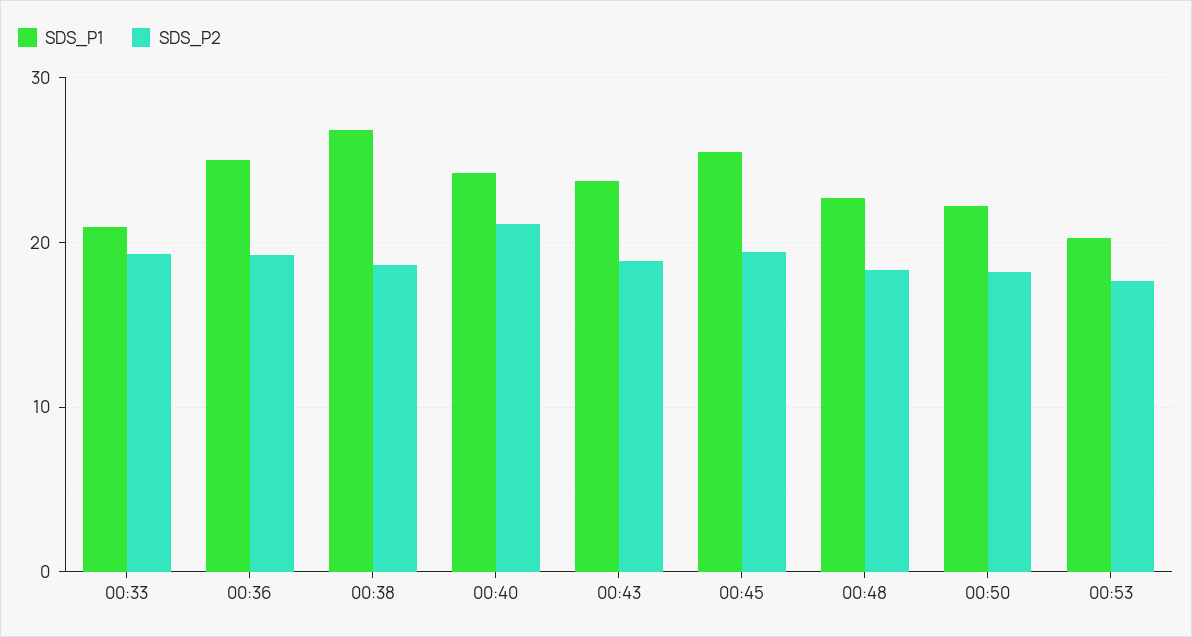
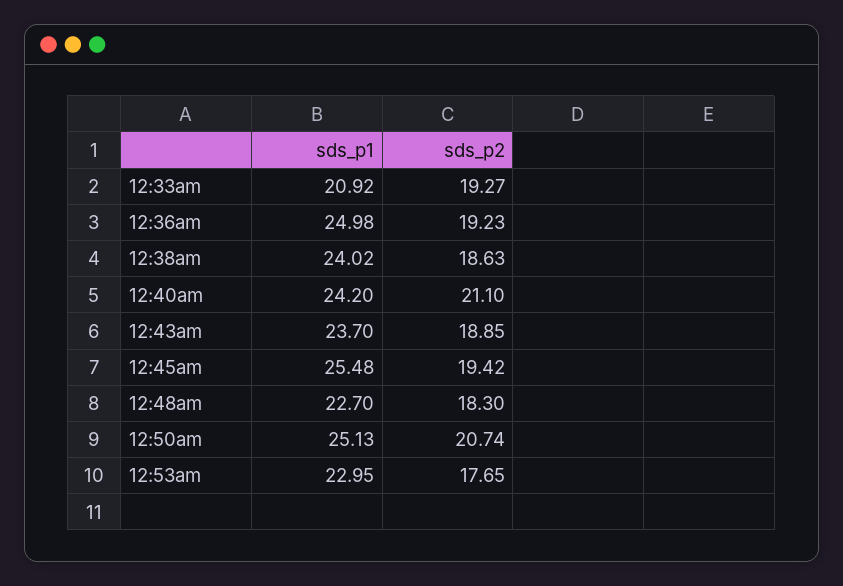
  {
    "SDS_P1": {
      "00:33": 20.92,
      "00:36": 24.98,
-     "00:38": 27,
+     "00:38": 24.02,
      "00:40": 24.2,
      "00:43": 23.7,
      "00:45": 25.48,
      "00:48": 22.7,
-     "00:50": 22,
+     "00:50": 25.13,
-     "00:53": 20
+     "00:53": 22.95
    },
    "SDS_P2": {
      "00:33": 19.27,
      "00:36": 19.23,
      "00:38": 18.63,
      "00:40": 21.1,
      "00:43": 18.85,
      "00:45": 19.42,
      "00:48": 18.3,
-     "00:50": 18,
+     "00:50": 20.74,
      "00:53": 17.65
    }
  }

